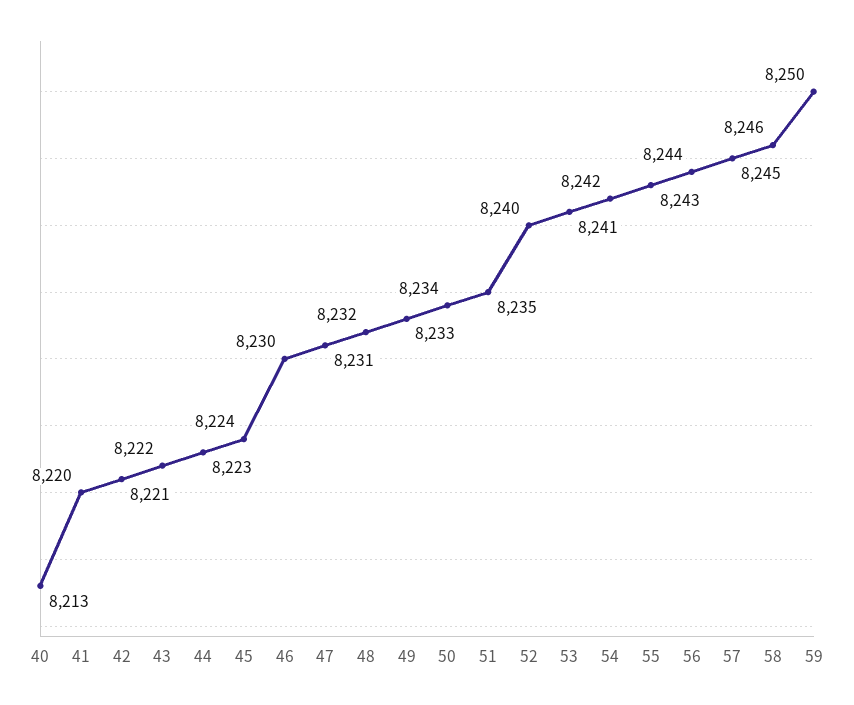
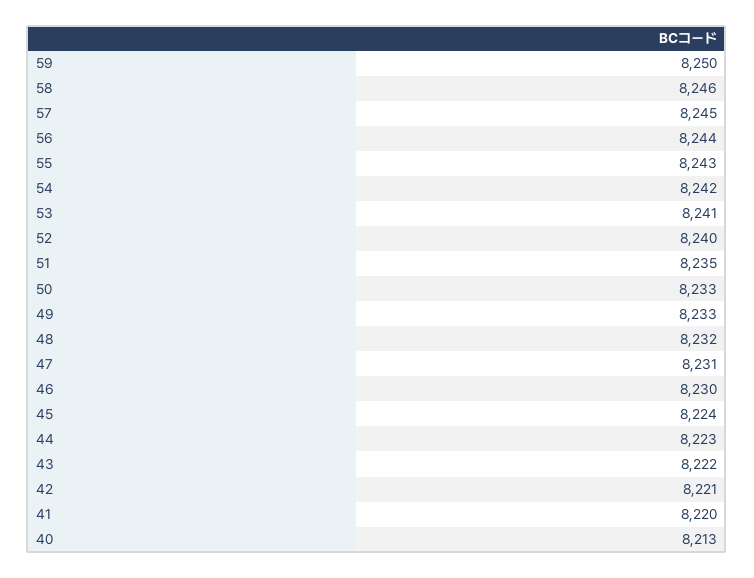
  {
    "40": 8213,
    "41": 8220,
    "42": 8221,
    "43": 8222,
    "44": 8223,
    "45": 8224,
    "46": 8230,
    "47": 8231,
    "48": 8232,
    "49": 8233,
-   "50": 8234,
+   "50": 8233,
    "51": 8235,
    "52": 8240,
    "53": 8241,
    "54": 8242,
    "55": 8243,
    "56": 8244,
    "57": 8245,
    "58": 8246,
    "59": 8250
  }

